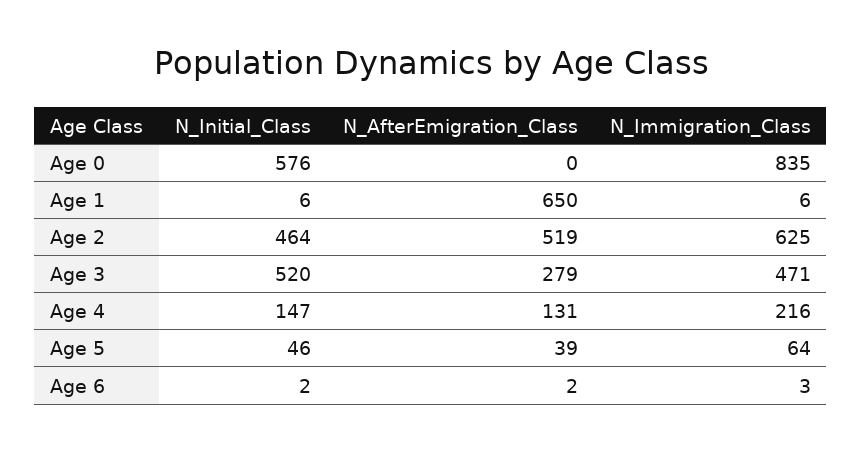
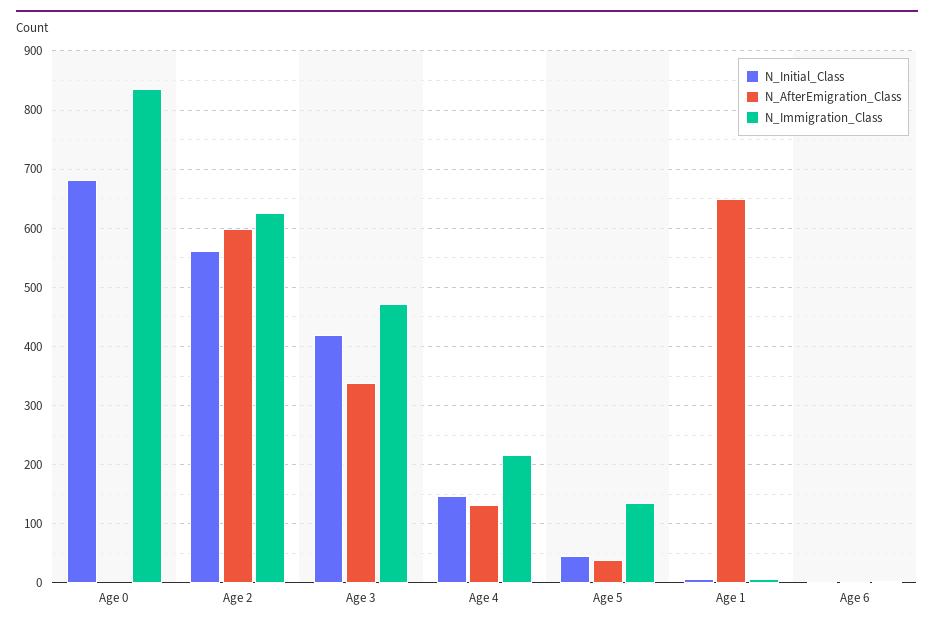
  {
    "N_Initial_Class": {
-     "Age 0": 576,
+     "Age 0": 680,
      "Age 1": 6,
-     "Age 2": 464,
+     "Age 2": 560,
-     "Age 3": 520,
+     "Age 3": 420,
      "Age 4": 147,
      "Age 5": 46,
      "Age 6": 2
    },
    "N_AfterEmigration_Class": {
      "Age 0": 0,
      "Age 1": 650,
-     "Age 2": 519,
+     "Age 2": 600,
-     "Age 3": 279,
+     "Age 3": 340,
      "Age 4": 131,
      "Age 5": 39,
      "Age 6": 2
    },
    "N_Immigration_Class": {
      "Age 0": 835,
      "Age 1": 6,
      "Age 2": 625,
      "Age 3": 471,
      "Age 4": 216,
-     "Age 5": 64,
+     "Age 5": 140,
      "Age 6": 3
    }
  }

